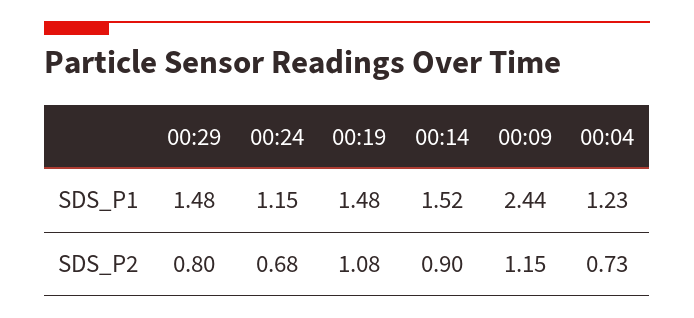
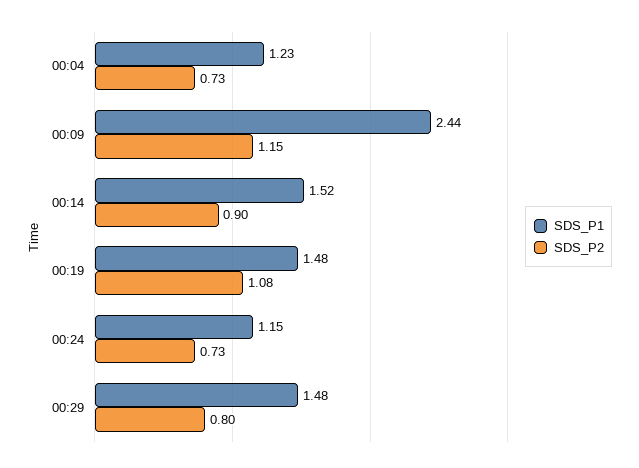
  {
    "SDS_P1": {
      "00:29": 1.48,
      "00:24": 1.15,
      "00:19": 1.48,
      "00:14": 1.52,
      "00:09": 2.44,
      "00:04": 1.23
    },
    "SDS_P2": {
      "00:29": 0.8,
-     "00:24": 0.68,
+     "00:24": 0.73,
      "00:19": 1.08,
      "00:14": 0.9,
      "00:09": 1.15,
      "00:04": 0.73
    }
  }

